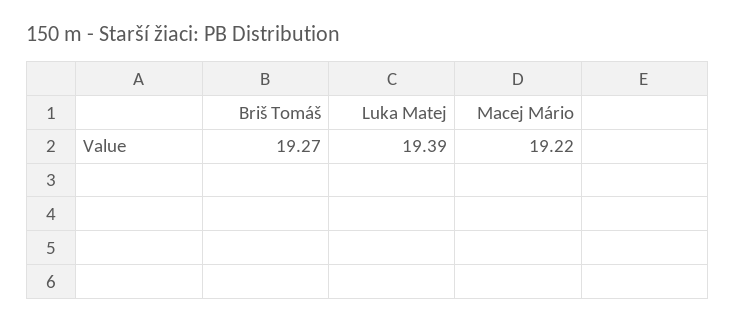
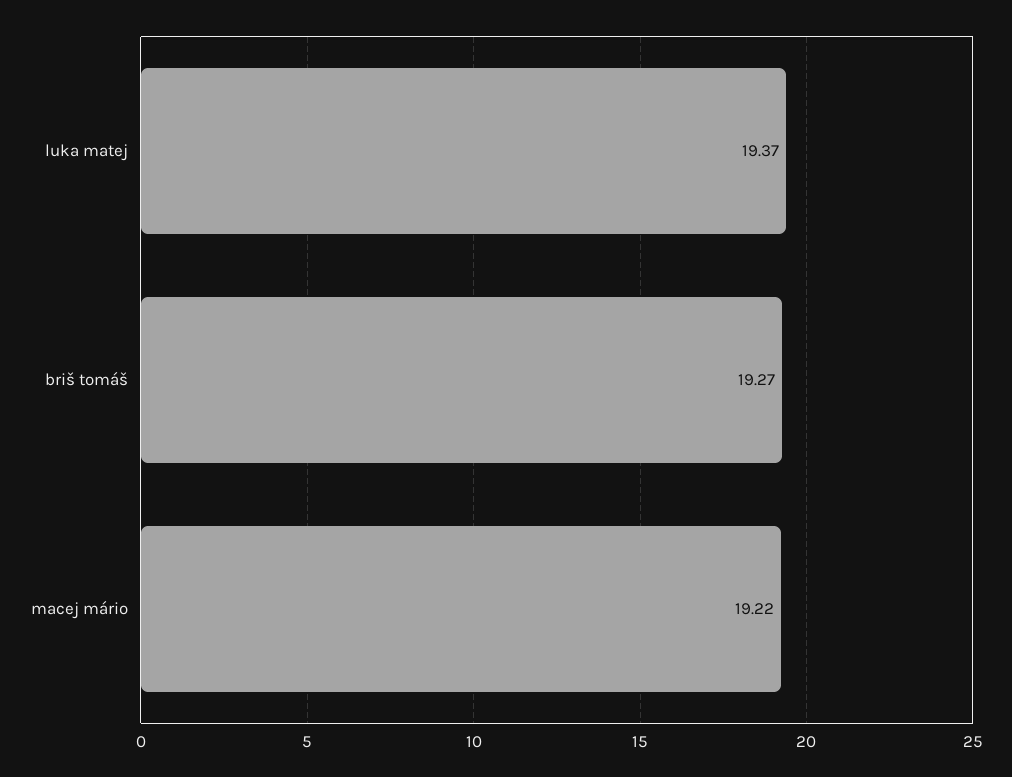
  {
    "Briš Tomáš": 19.27,
-   "Luka Matej": 19.39,
+   "Luka Matej": 19.37,
    "Macej Mário": 19.22
  }

